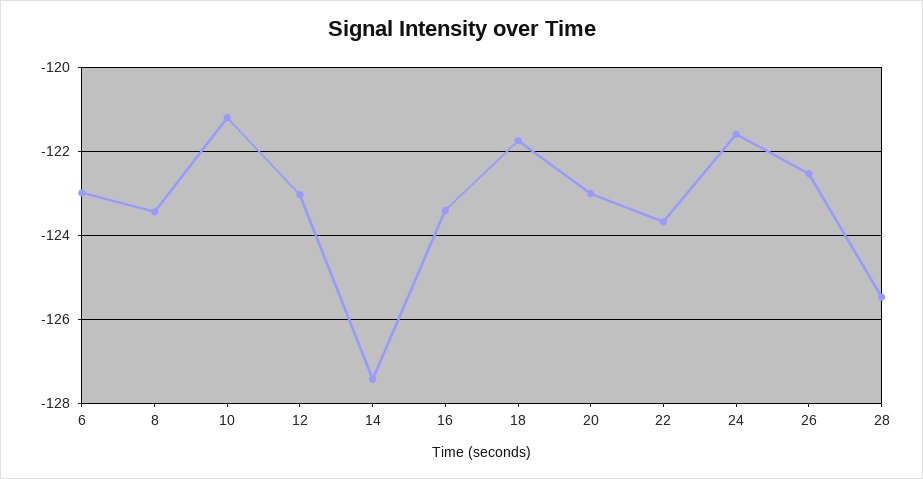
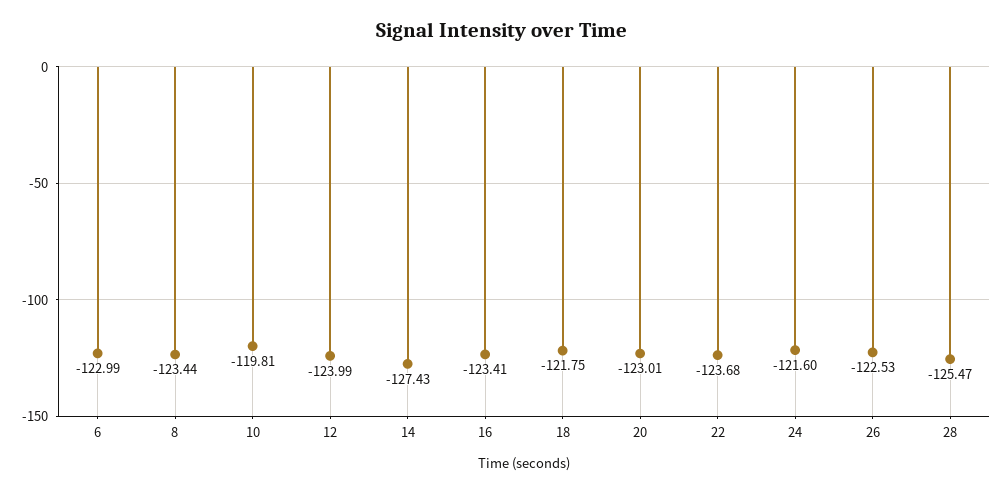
  {
    "6": -122.99,
    "8": -123.44,
-   "10": -121.2,
+   "10": -119.81,
-   "12": -123,
+   "12": -123.99,
    "14": -127.43,
    "16": -123.41,
    "18": -121.75,
    "20": -123.01,
    "22": -123.68,
    "24": -121.6,
    "26": -122.53,
    "28": -125.47
  }

